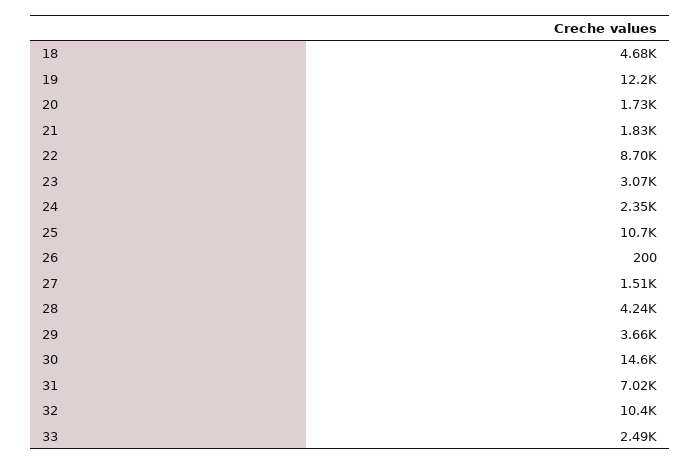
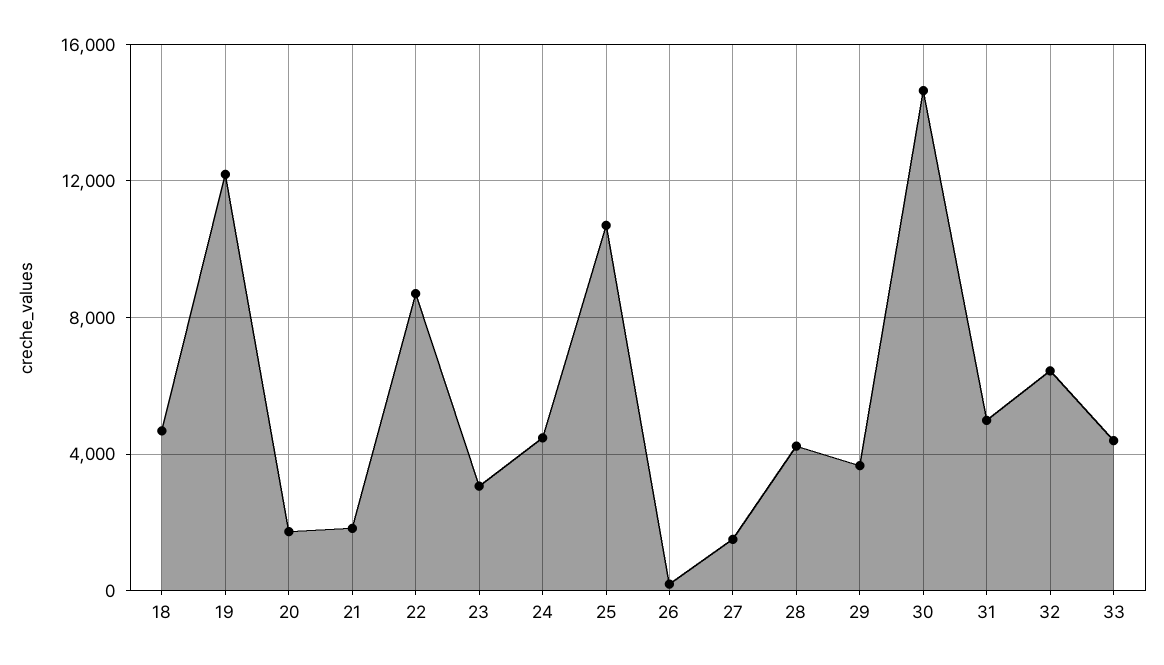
  {
    "18": 4680,
    "19": 12200,
    "20": 1730,
    "21": 1830,
    "22": 8700,
    "23": 3070,
-   "24": 2350,
+   "24": 4500,
    "25": 10700,
    "26": 200,
    "27": 1510,
    "28": 4240,
    "29": 3660,
    "30": 14600,
-   "31": 7020,
+   "31": 5000,
-   "32": 10400,
+   "32": 6500,
-   "33": 2490
+   "33": 4500
  }

